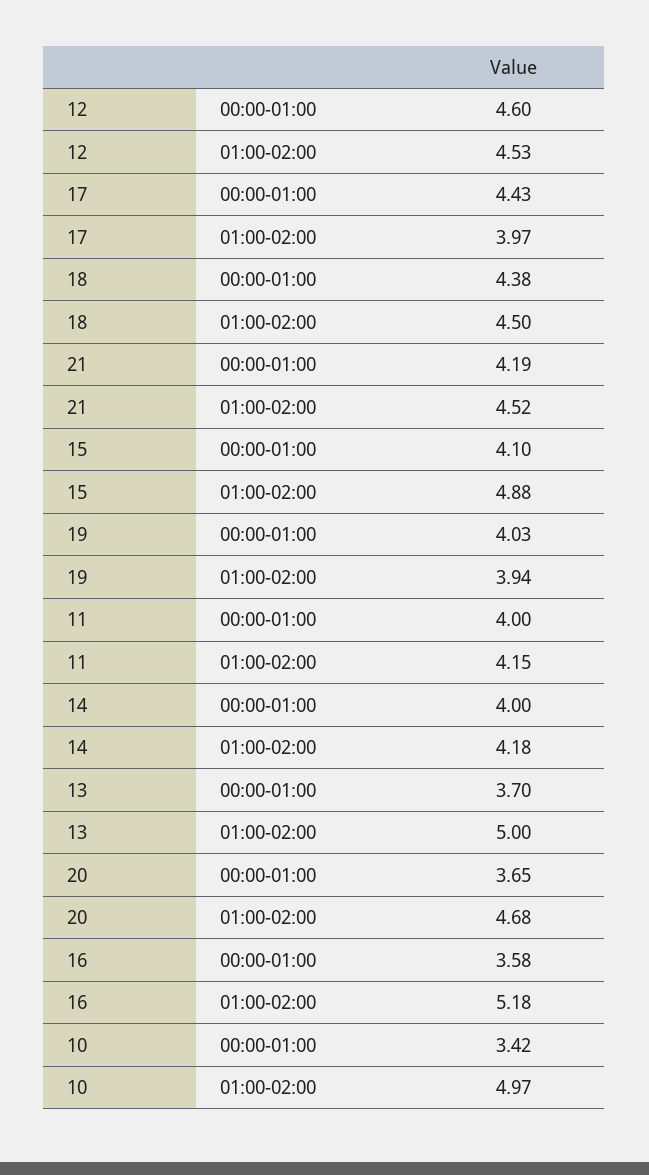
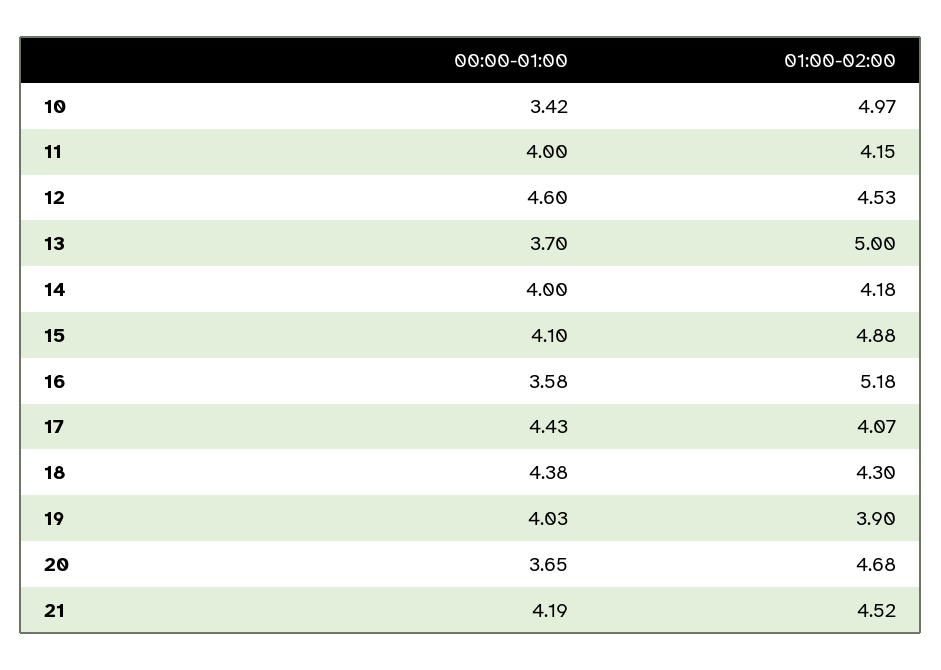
  {
    "12": {
      "00:00-01:00": 4.6,
      "01:00-02:00": 4.53
    },
    "17": {
      "00:00-01:00": 4.43,
-     "01:00-02:00": 3.97
+     "01:00-02:00": 4.07
    },
    "18": {
      "00:00-01:00": 4.38,
-     "01:00-02:00": 4.5
+     "01:00-02:00": 4.3
    },
    "21": {
      "00:00-01:00": 4.19,
      "01:00-02:00": 4.52
    },
    "15": {
      "00:00-01:00": 4.1,
      "01:00-02:00": 4.88
    },
    "19": {
      "00:00-01:00": 4.03,
-     "01:00-02:00": 3.94
+     "01:00-02:00": 3.9
    },
    "11": {
      "00:00-01:00": 4,
      "01:00-02:00": 4.15
    },
    "14": {
      "00:00-01:00": 4,
      "01:00-02:00": 4.18
    },
    "13": {
      "00:00-01:00": 3.7,
      "01:00-02:00": 5
    },
    "20": {
      "00:00-01:00": 3.65,
      "01:00-02:00": 4.68
    },
    "16": {
      "00:00-01:00": 3.58,
      "01:00-02:00": 5.18
    },
    "10": {
      "00:00-01:00": 3.42,
      "01:00-02:00": 4.97
    }
  }

